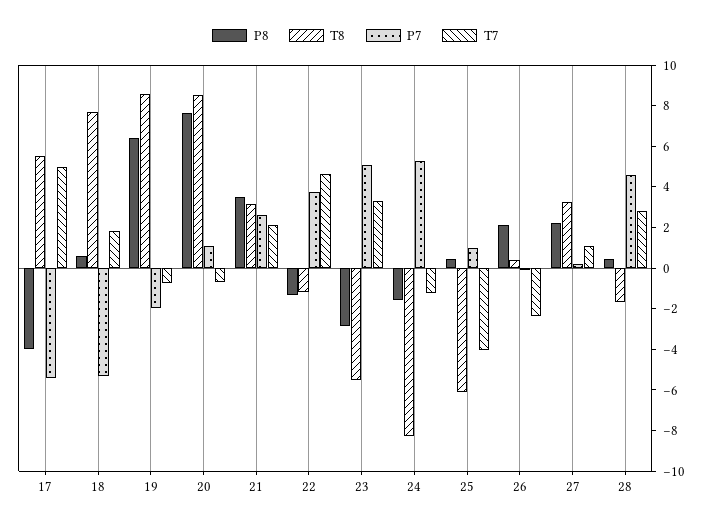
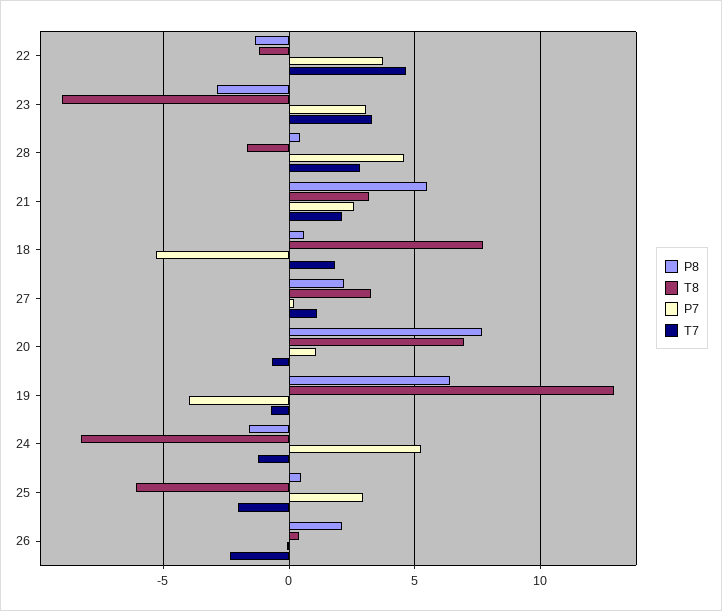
  {
    "P8": {
-     "17": -4,
      "18": 0.5,
      "19": 6.5,
      "20": 7.5,
-     "21": 3.5,
+     "21": 5.5,
      "22": -1.5,
      "23": -3,
      "24": -1.5,
      "25": 0.5,
      "26": 2,
      "27": 2,
      "28": 0.5
    },
    "T8": {
-     "17": 5.5,
      "18": 7.5,
-     "19": 8.5,
+     "19": 13,
-     "20": 8.5,
+     "20": 7,
      "21": 3,
      "22": -1,
-     "23": -5.5,
+     "23": -9,
      "24": -8.5,
      "25": -6,
      "26": 0.5,
      "27": 3.5,
      "28": -1.5
    },
    "P7": {
-     "17": -5.5,
      "18": -5.5,
-     "19": -2,
+     "19": -4,
      "20": 1,
      "21": 2.5,
      "22": 3.5,
-     "23": 5,
+     "23": 3,
      "24": 5.5,
-     "25": 1,
+     "25": 3,
      "26": 0,
      "27": 0,
      "28": 4.5
    },
    "T7": {
-     "17": 5,
      "18": 2,
      "19": -0.5,
      "20": -0.5,
      "21": 2,
      "22": 4.5,
      "23": 3.5,
      "24": -1,
-     "25": -4,
+     "25": -2,
      "26": -2.5,
      "27": 1,
      "28": 3
    }
  }

